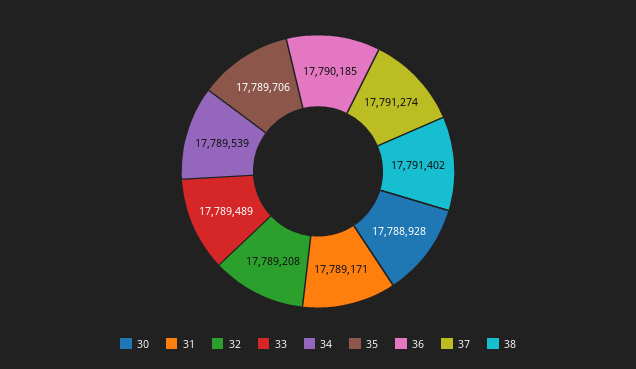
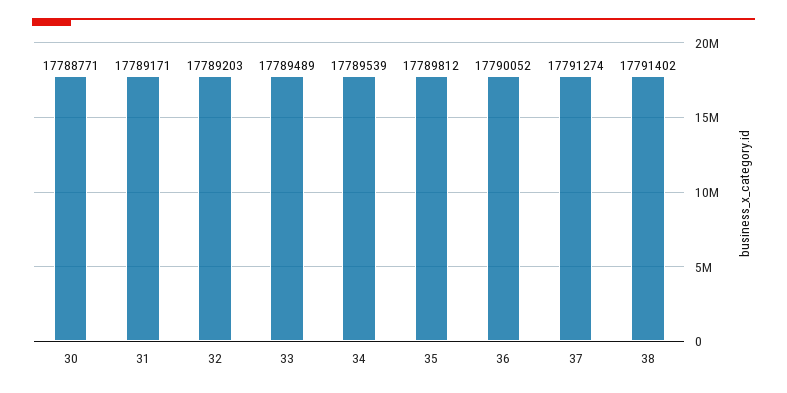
  {
-   "30": 17788928,
+   "30": 17788771,
    "31": 17789171,
-   "32": 17789208,
+   "32": 17789203,
    "33": 17789489,
    "34": 17789539,
-   "35": 17789706,
+   "35": 17789812,
-   "36": 17790185,
+   "36": 17790052,
    "37": 17791274,
    "38": 17791402
  }

